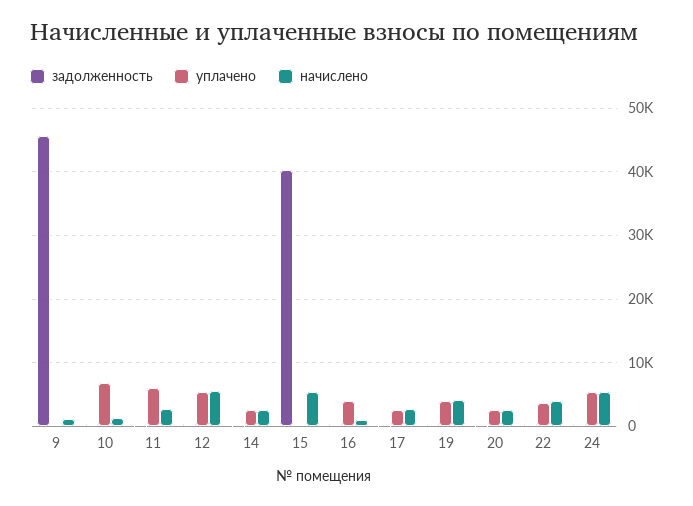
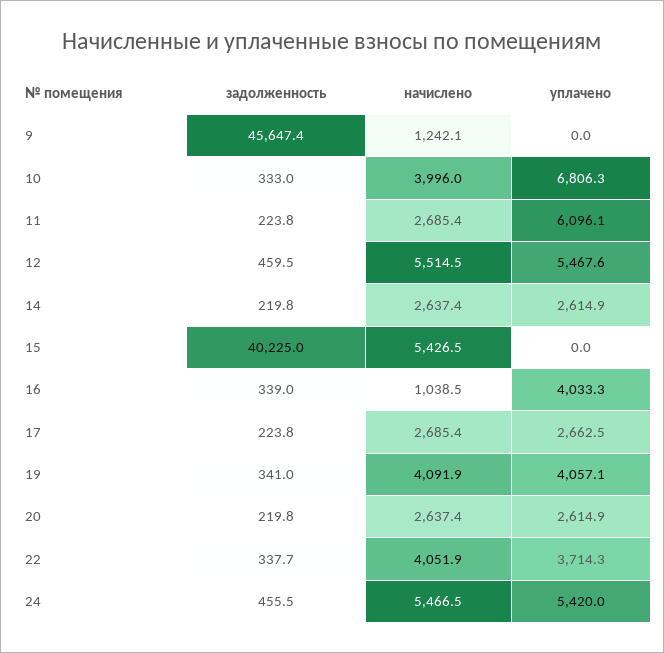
  {
    "задолженность": {
      "9": 45647.4,
      "10": 333,
      "11": 223.8,
      "12": 459.5,
      "14": 219.8,
      "15": 40225,
      "16": 339,
      "17": 223.8,
      "19": 341,
      "20": 219.8,
      "22": 337.7,
      "24": 455.5
    },
    "уплачено": {
      "9": 0,
      "10": 6806.3,
      "11": 6096.1,
      "12": 5467.6,
      "14": 2614.9,
      "15": 0,
      "16": 4033.3,
      "17": 2662.5,
      "19": 4057.1,
      "20": 2614.9,
      "22": 3714.3,
      "24": 5420
    },
    "начислено": {
      "9": 1242.1,
-     "10": 1000,
+     "10": 3996,
      "11": 2685.4,
      "12": 5514.5,
      "14": 2637.4,
      "15": 5426.5,
      "16": 1038.5,
      "17": 2685.4,
      "19": 4091.9,
      "20": 2637.4,
      "22": 4051.9,
      "24": 5466.5
    }
  }

